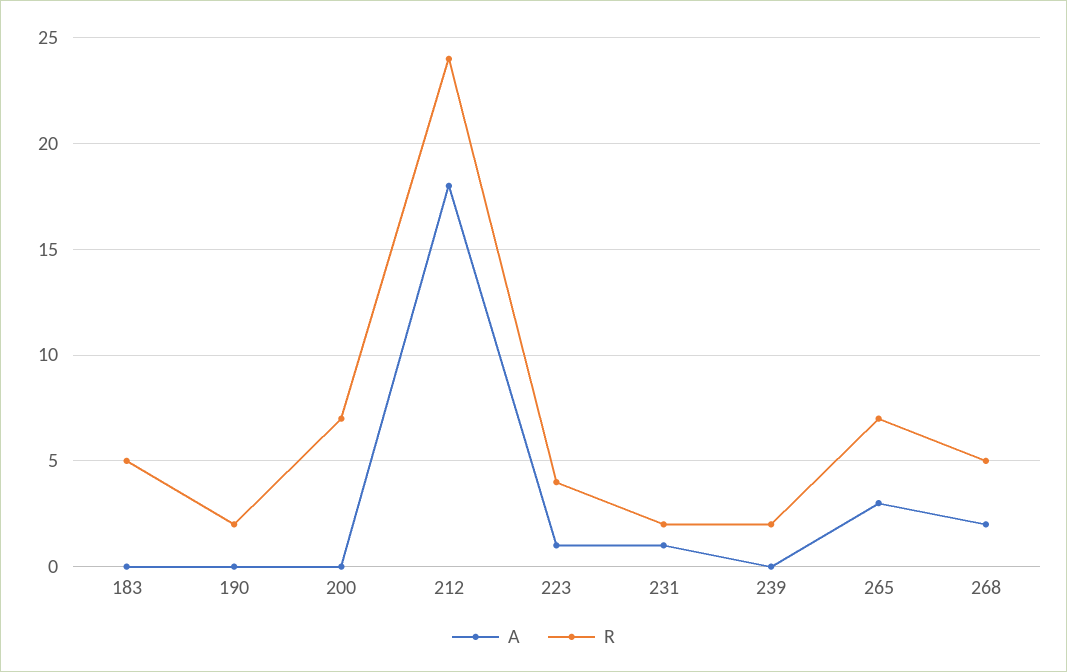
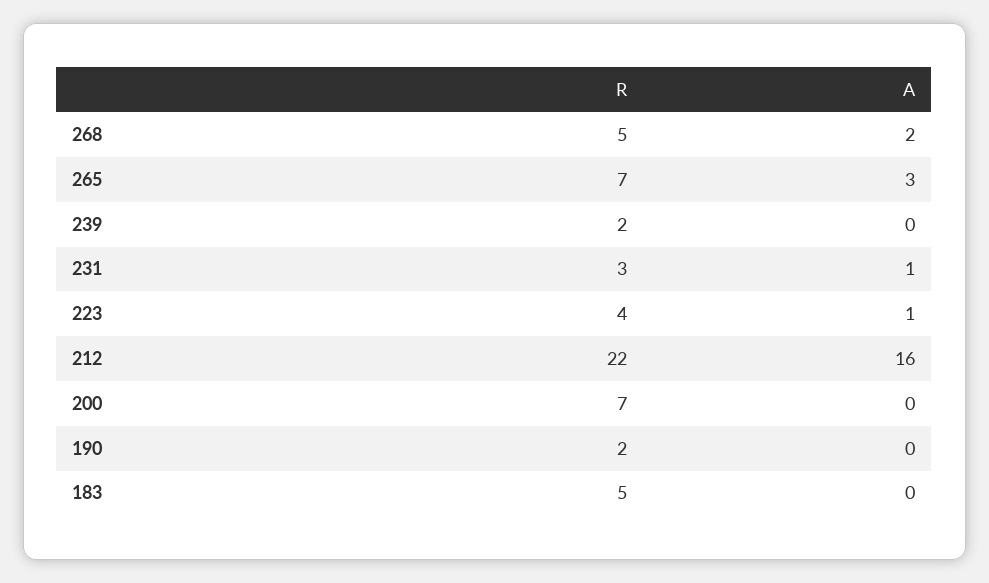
  {
    "A": {
      "183": 0,
      "190": 0,
      "200": 0,
-     "212": 18,
+     "212": 16,
      "223": 1,
      "231": 1,
      "239": 0,
      "265": 3,
      "268": 2
    },
    "R": {
      "183": 5,
      "190": 2,
      "200": 7,
-     "212": 24,
+     "212": 22,
      "223": 4,
-     "231": 2,
+     "231": 3,
      "239": 2,
      "265": 7,
      "268": 5
    }
  }

